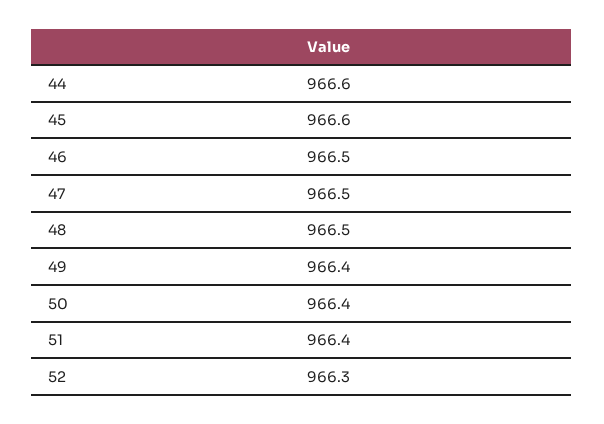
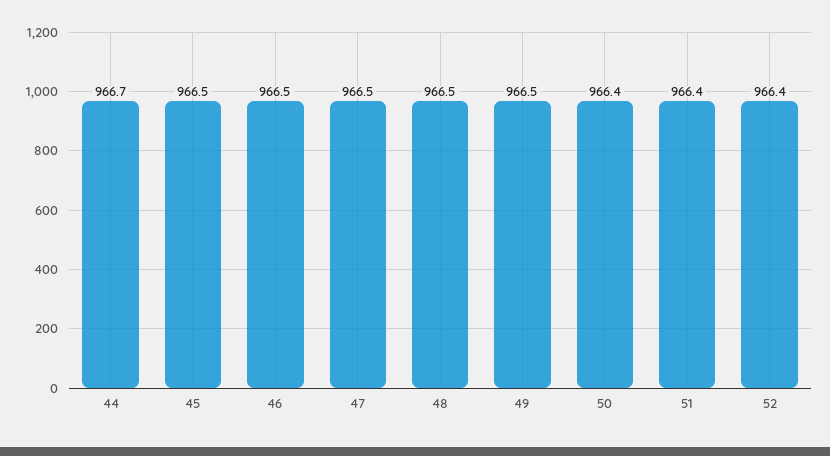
  {
-   "44": 966.6,
+   "44": 966.7,
-   "45": 966.6,
+   "45": 966.5,
    "46": 966.5,
    "47": 966.5,
    "48": 966.5,
-   "49": 966.4,
+   "49": 966.5,
    "50": 966.4,
    "51": 966.4,
-   "52": 966.3
+   "52": 966.4
  }

